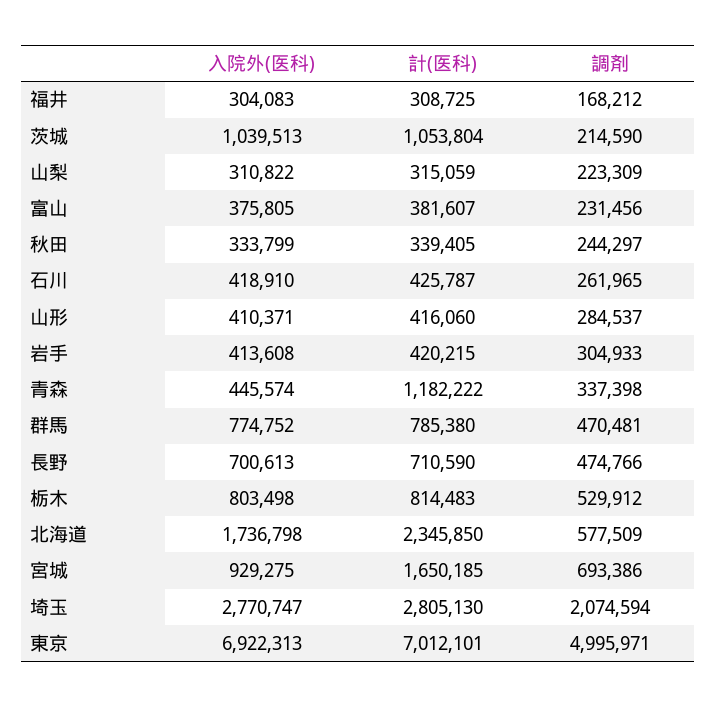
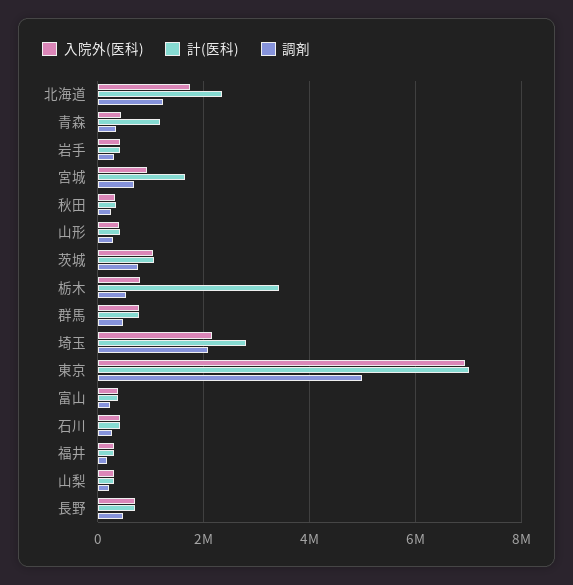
  {
    "入院外(医科)": {
      "福井": 304083,
      "茨城": 1039513,
      "山梨": 310822,
      "富山": 375805,
      "秋田": 333799,
      "石川": 418910,
      "山形": 410371,
      "岩手": 413608,
      "青森": 445574,
      "群馬": 774752,
      "長野": 700613,
      "栃木": 803498,
      "北海道": 1736798,
      "宮城": 929275,
-     "埼玉": 2770747,
+     "埼玉": 2200000,
      "東京": 6922313
    },
    "計(医科)": {
      "福井": 308725,
      "茨城": 1053804,
      "山梨": 315059,
      "富山": 381607,
      "秋田": 339405,
      "石川": 425787,
      "山形": 416060,
      "岩手": 420215,
      "青森": 1182222,
      "群馬": 785380,
      "長野": 710590,
-     "栃木": 814483,
+     "栃木": 3400000,
      "北海道": 2345850,
      "宮城": 1650185,
      "埼玉": 2805130,
      "東京": 7012101
    },
    "調剤": {
      "福井": 168212,
-     "茨城": 214590,
+     "茨城": 800000,
      "山梨": 223309,
      "富山": 231456,
      "秋田": 244297,
      "石川": 261965,
      "山形": 284537,
      "岩手": 304933,
      "青森": 337398,
      "群馬": 470481,
      "長野": 474766,
      "栃木": 529912,
-     "北海道": 577509,
+     "北海道": 1200000,
      "宮城": 693386,
      "埼玉": 2074594,
      "東京": 4995971
    }
  }

